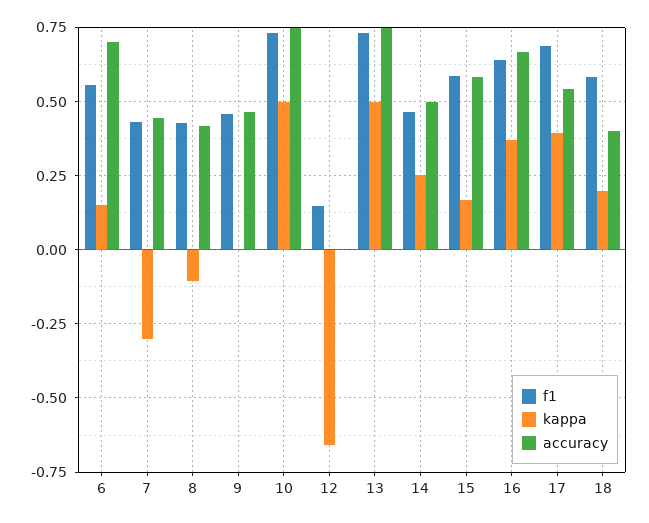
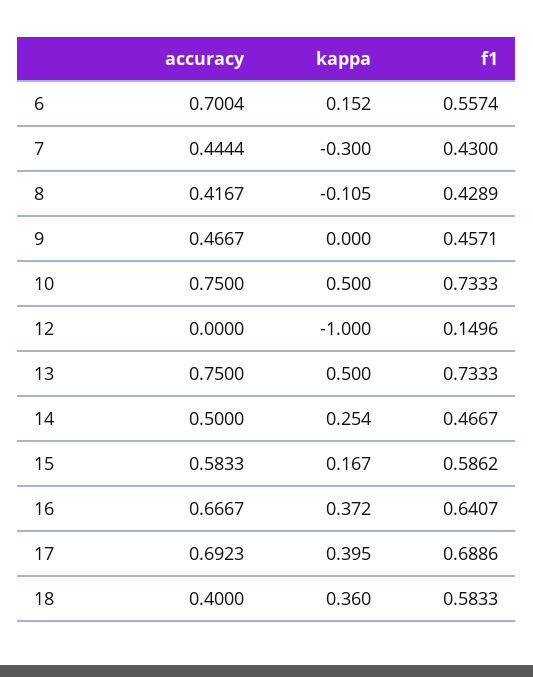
  {
    "f1": {
      "6": 0.5574,
      "7": 0.43,
      "8": 0.4289,
      "9": 0.4571,
      "10": 0.7333,
      "12": 0.1496,
      "13": 0.7333,
      "14": 0.4667,
      "15": 0.5862,
      "16": 0.6407,
      "17": 0.6886,
      "18": 0.5833
    },
    "kappa": {
      "6": 0.152,
      "7": -0.3,
      "8": -0.105,
      "9": 0,
      "10": 0.5,
-     "12": -0.65,
+     "12": -1,
      "13": 0.5,
      "14": 0.254,
      "15": 0.167,
      "16": 0.372,
      "17": 0.395,
-     "18": 0.2
+     "18": 0.36
    },
    "accuracy": {
      "6": 0.7004,
      "7": 0.4444,
      "8": 0.4167,
      "9": 0.4667,
      "10": 0.75,
      "12": 0,
      "13": 0.75,
      "14": 0.5,
      "15": 0.5833,
      "16": 0.6667,
-     "17": 0.55,
+     "17": 0.6923,
      "18": 0.4
    }
  }

